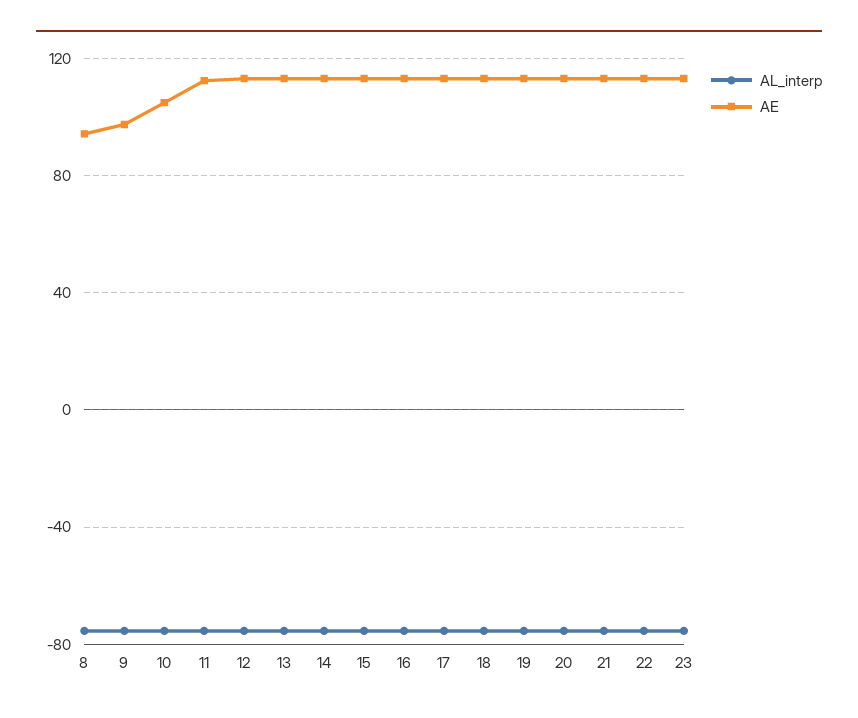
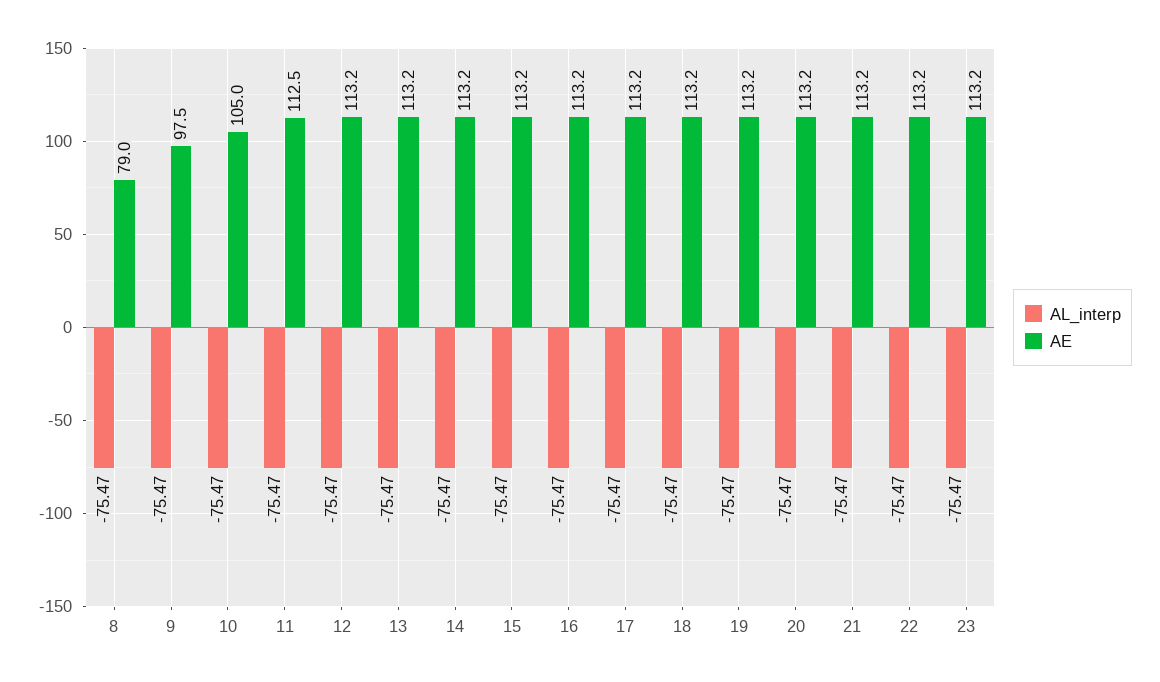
  {
    "AL_interp": {
      "8": -75.47,
      "9": -75.47,
      "10": -75.47,
      "11": -75.47,
      "12": -75.47,
      "13": -75.47,
      "14": -75.47,
      "15": -75.47,
      "16": -75.47,
      "17": -75.47,
      "18": -75.47,
      "19": -75.47,
      "20": -75.47,
      "21": -75.47,
      "22": -75.47,
      "23": -75.47
    },
    "AE": {
-     "8": 95,
+     "8": 79,
      "9": 97.5,
      "10": 105,
      "11": 112.5,
      "12": 113.2,
      "13": 113.2,
      "14": 113.2,
      "15": 113.2,
      "16": 113.2,
      "17": 113.2,
      "18": 113.2,
      "19": 113.2,
      "20": 113.2,
      "21": 113.2,
      "22": 113.2,
      "23": 113.2
    }
  }

